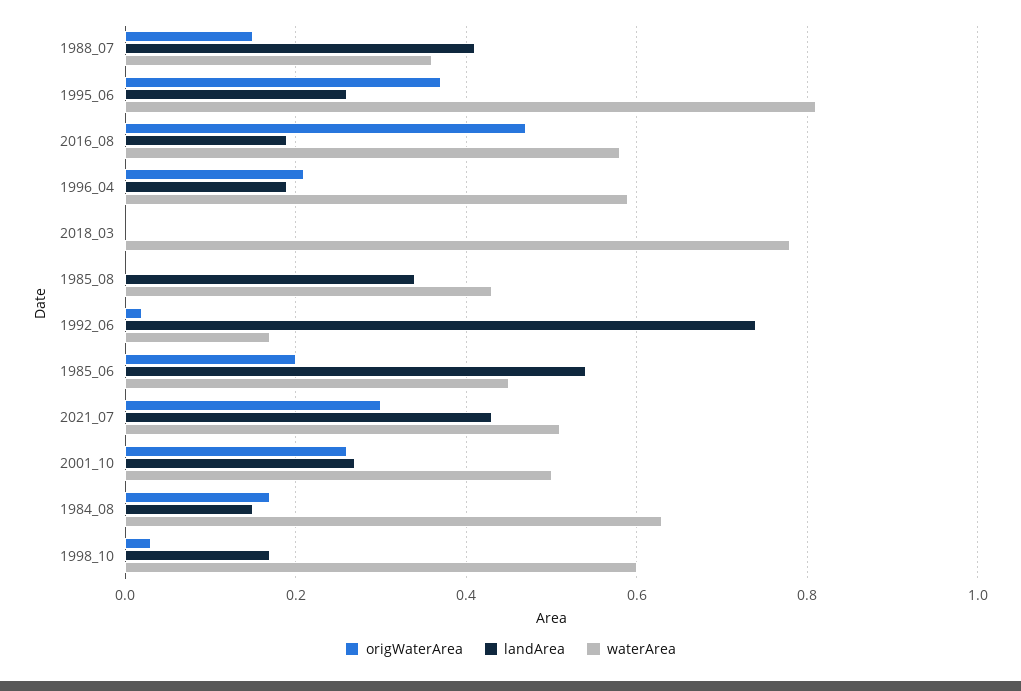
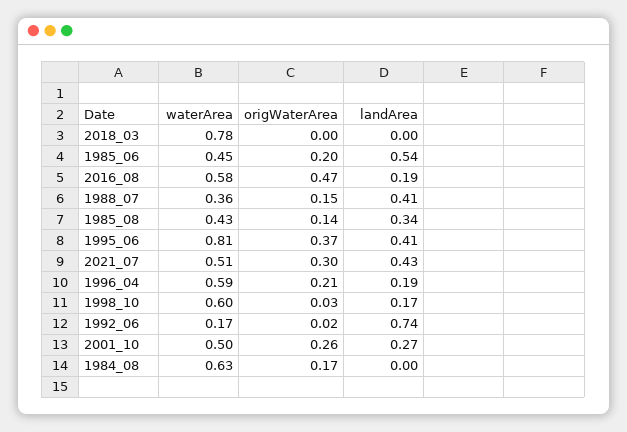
  {
    "origWaterArea": {
      "1988_07": 0.15,
      "1995_06": 0.37,
      "2016_08": 0.47,
      "1996_04": 0.21,
      "2018_03": 0,
-     "1985_08": 0,
+     "1985_08": 0.14,
      "1992_06": 0.02,
      "1985_06": 0.2,
      "2021_07": 0.3,
      "2001_10": 0.26,
      "1984_08": 0.17,
      "1998_10": 0.03
    },
    "landArea": {
      "1988_07": 0.41,
-     "1995_06": 0.25,
+     "1995_06": 0.41,
      "2016_08": 0.19,
      "1996_04": 0.19,
      "2018_03": 0,
      "1985_08": 0.34,
      "1992_06": 0.74,
      "1985_06": 0.54,
      "2021_07": 0.43,
      "2001_10": 0.27,
-     "1984_08": 0.15,
+     "1984_08": 0,
      "1998_10": 0.17
    },
    "waterArea": {
      "1988_07": 0.36,
      "1995_06": 0.81,
      "2016_08": 0.58,
      "1996_04": 0.59,
      "2018_03": 0.78,
      "1985_08": 0.43,
      "1992_06": 0.17,
      "1985_06": 0.45,
      "2021_07": 0.51,
      "2001_10": 0.5,
      "1984_08": 0.63,
      "1998_10": 0.6
    }
  }

